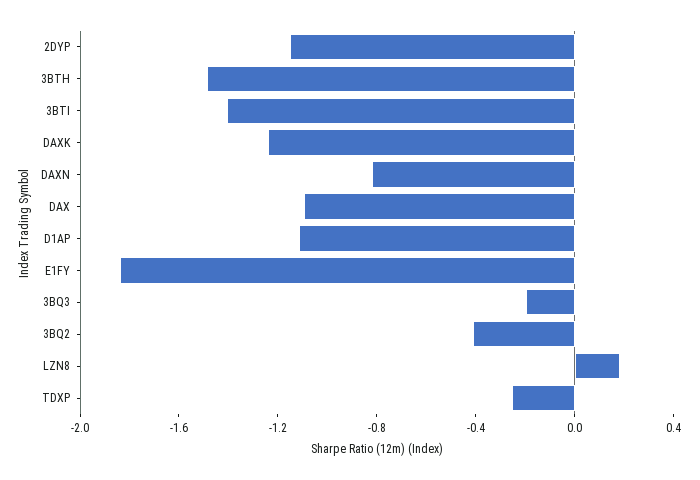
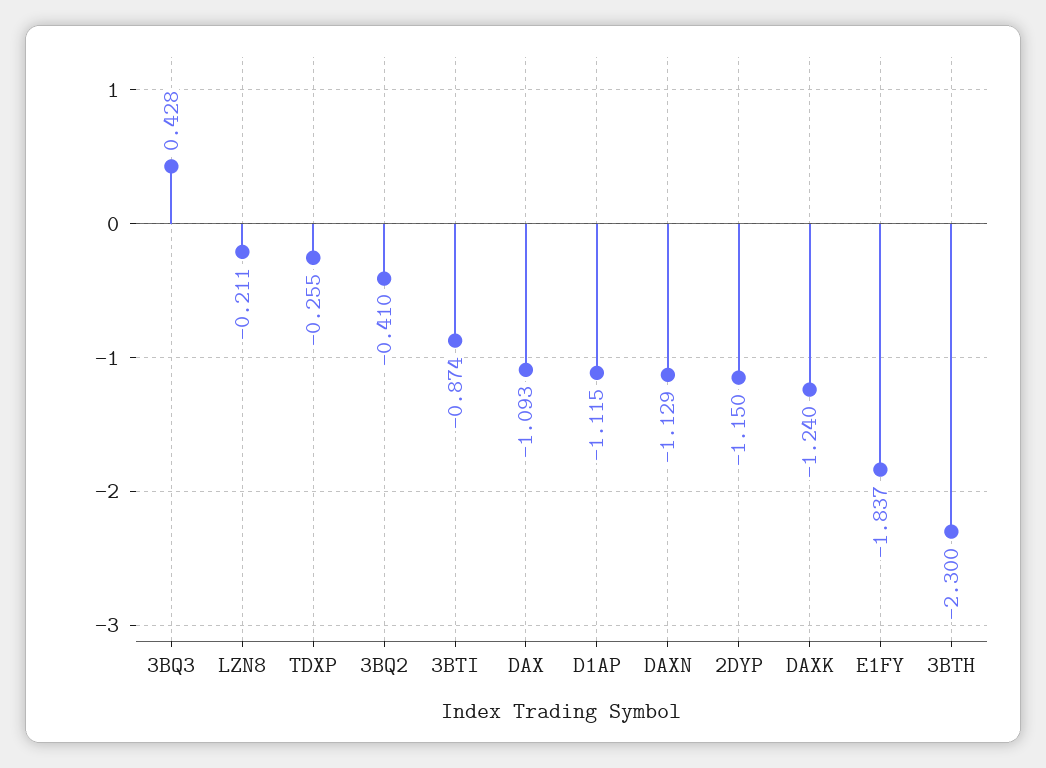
  {
    "2DYP": -1.15,
-   "3BTH": -1.5,
+   "3BTH": -2.3,
-   "3BTI": -1.4,
+   "3BTI": -0.874,
    "DAXK": -1.24,
-   "DAXN": -0.8,
+   "DAXN": -1.129,
    "DAX": -1.093,
    "D1AP": -1.115,
    "E1FY": -1.837,
-   "3BQ3": -0.2,
+   "3BQ3": 0.428,
    "3BQ2": -0.41,
-   "LZN8": 0.2,
+   "LZN8": -0.211,
    "TDXP": -0.255
  }

